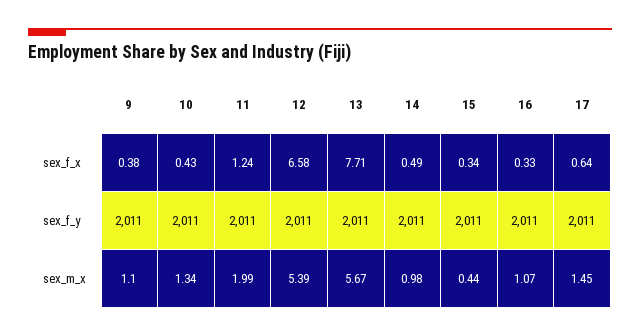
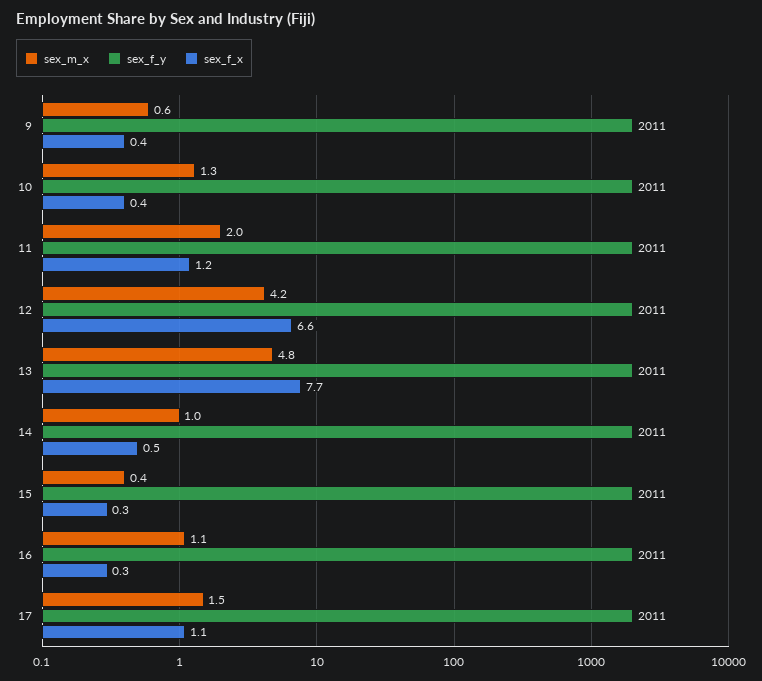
  {
    "sex_f_x": {
      "9": 0.38,
      "10": 0.43,
      "11": 1.24,
      "12": 6.58,
      "13": 7.71,
      "14": 0.49,
      "15": 0.34,
      "16": 0.33,
-     "17": 0.64
+     "17": 1.1
    },
    "sex_f_y": {
      "9": 2011,
      "10": 2011,
      "11": 2011,
      "12": 2011,
      "13": 2011,
      "14": 2011,
      "15": 2011,
      "16": 2011,
      "17": 2011
    },
    "sex_m_x": {
-     "9": 1.1,
+     "9": 0.6,
      "10": 1.34,
      "11": 1.99,
-     "12": 5.39,
+     "12": 4.2,
-     "13": 5.67,
+     "13": 4.8,
      "14": 0.98,
      "15": 0.44,
      "16": 1.07,
      "17": 1.45
    }
  }

